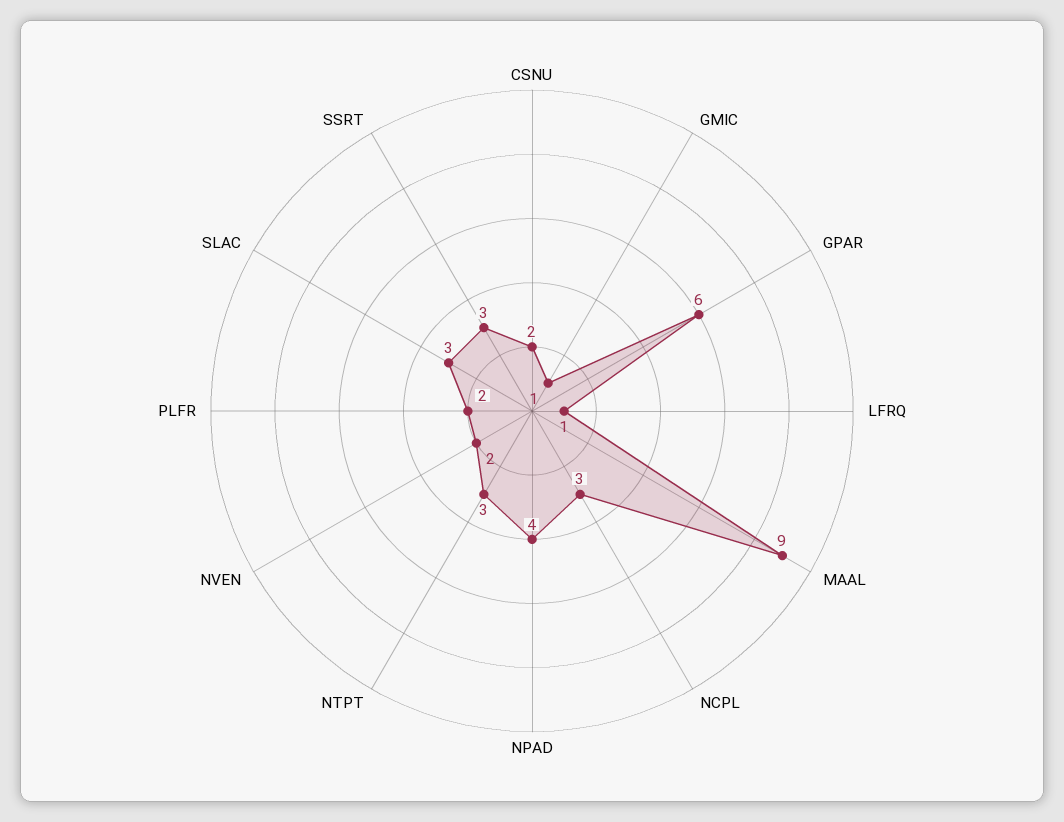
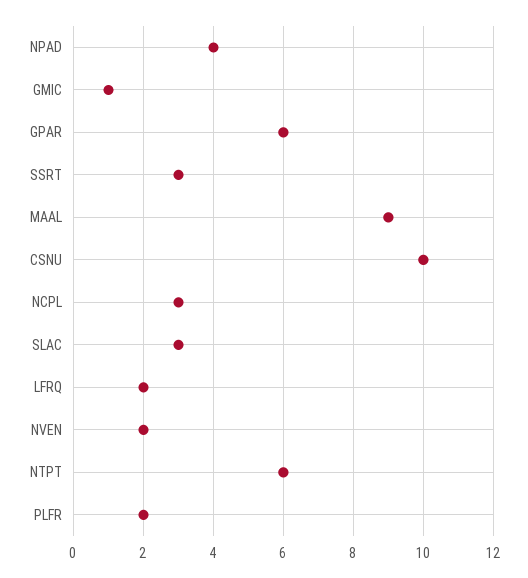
  {
-   "CSNU": 2,
+   "CSNU": 10,
    "GMIC": 1,
    "GPAR": 6,
-   "LFRQ": 1,
+   "LFRQ": 2,
    "MAAL": 9,
    "NCPL": 3,
    "NPAD": 4,
-   "NTPT": 3,
+   "NTPT": 6,
    "NVEN": 2,
    "PLFR": 2,
    "SLAC": 3,
    "SSRT": 3
  }

